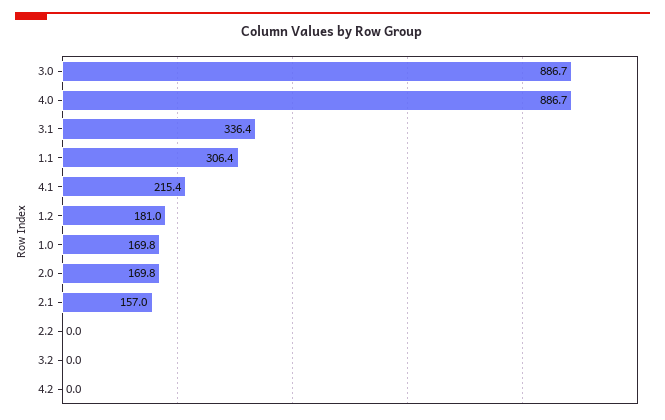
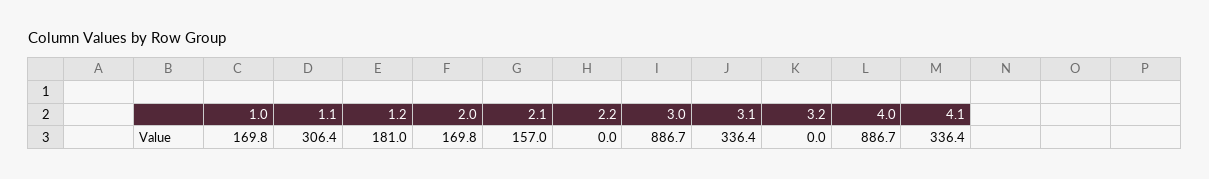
  {
    "3.0": 886.7,
    "4.0": 886.7,
    "3.1": 336.4,
    "1.1": 306.4,
-   "4.1": 215.4,
+   "4.1": 336.4,
    "1.2": 181,
    "1.0": 169.8,
    "2.0": 169.8,
    "2.1": 157,
    "2.2": 0,
-   "3.2": 0,
+   "3.2": 0
-   "4.2": 0
  }

